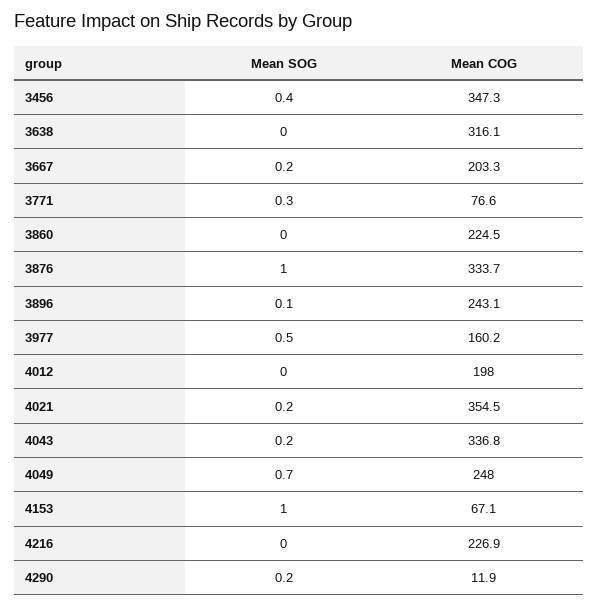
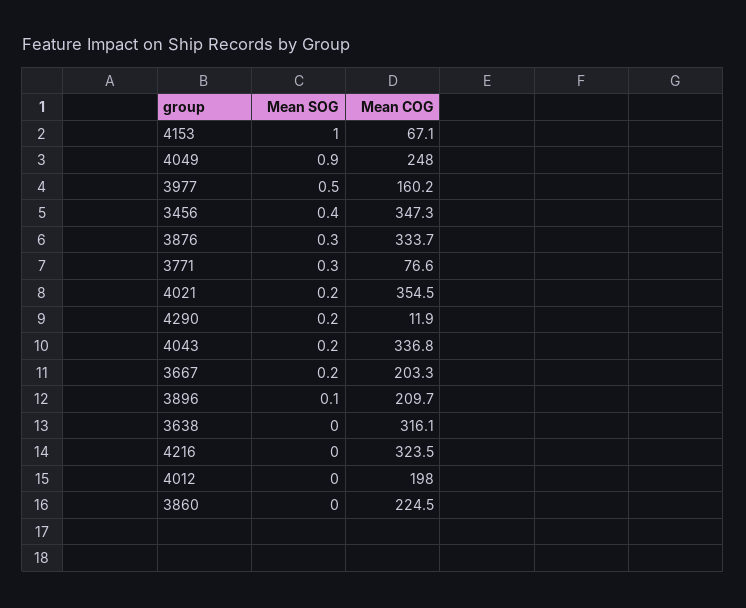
  {
    "Mean SOG": {
      "3456": 0.4,
      "3638": 0,
      "3667": 0.2,
      "3771": 0.3,
      "3860": 0,
-     "3876": 1,
+     "3876": 0.3,
      "3896": 0.1,
      "3977": 0.5,
      "4012": 0,
      "4021": 0.2,
      "4043": 0.2,
-     "4049": 0.7,
+     "4049": 0.9,
      "4153": 1,
      "4216": 0,
      "4290": 0.2
    },
    "Mean COG": {
      "3456": 347.3,
      "3638": 316.1,
      "3667": 203.3,
      "3771": 76.6,
      "3860": 224.5,
      "3876": 333.7,
-     "3896": 243.1,
+     "3896": 209.7,
      "3977": 160.2,
      "4012": 198,
      "4021": 354.5,
      "4043": 336.8,
      "4049": 248,
      "4153": 67.1,
-     "4216": 226.9,
+     "4216": 323.5,
      "4290": 11.9
    }
  }

